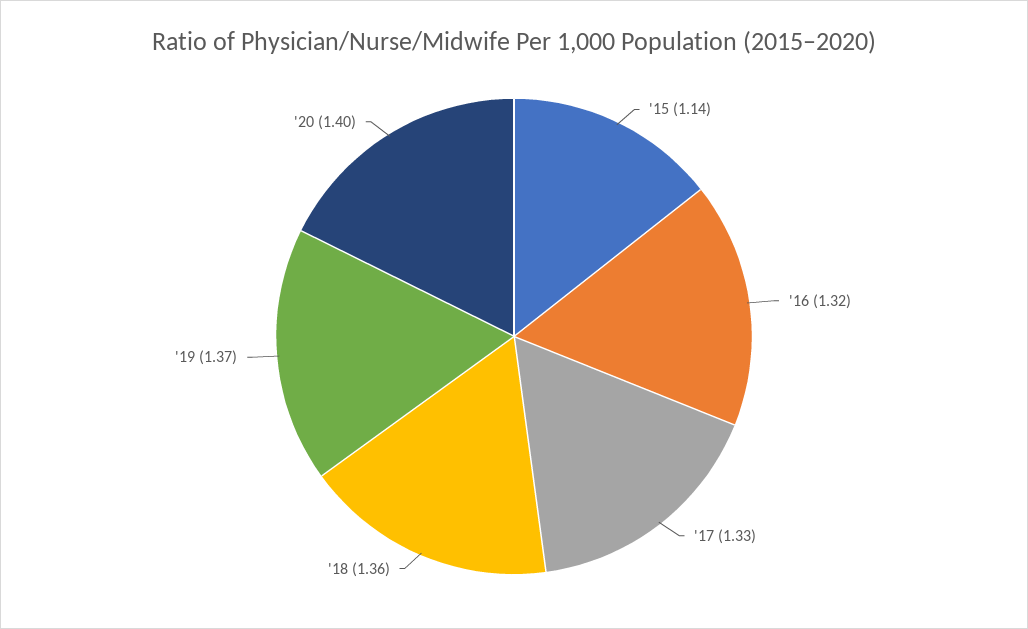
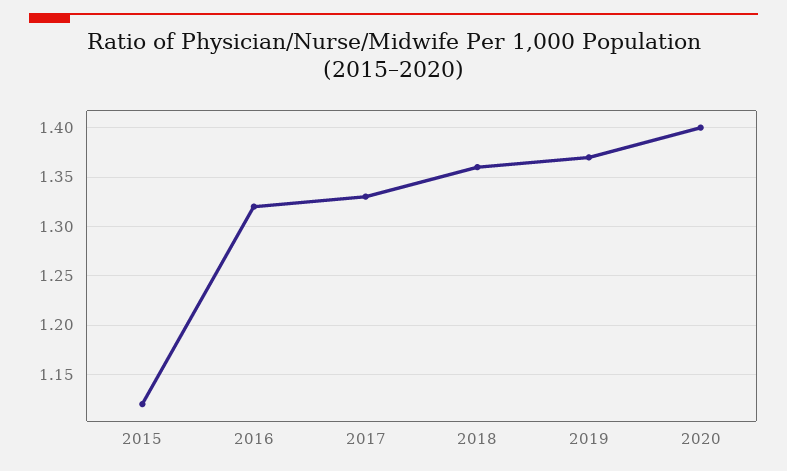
  {
-   "'15": 1.14,
+   "'15": 1.12,
    "'16": 1.32,
    "'17": 1.33,
    "'18": 1.36,
    "'19": 1.37,
    "'20": 1.4
  }

